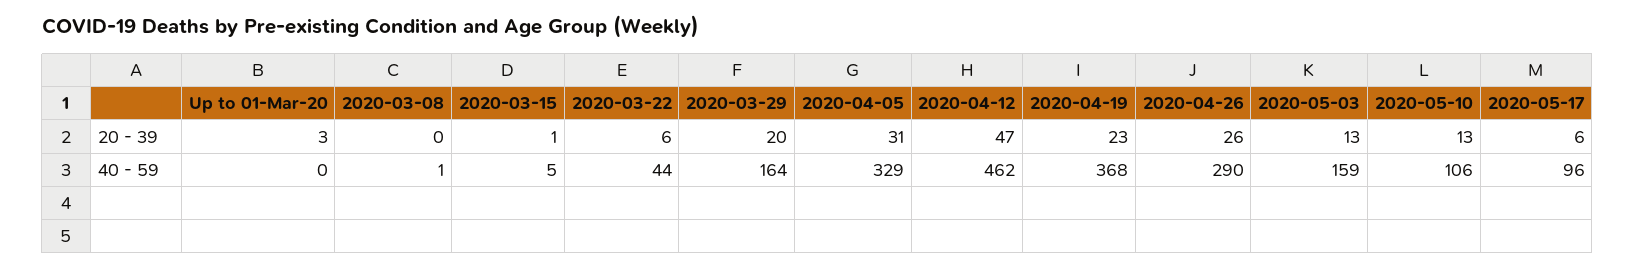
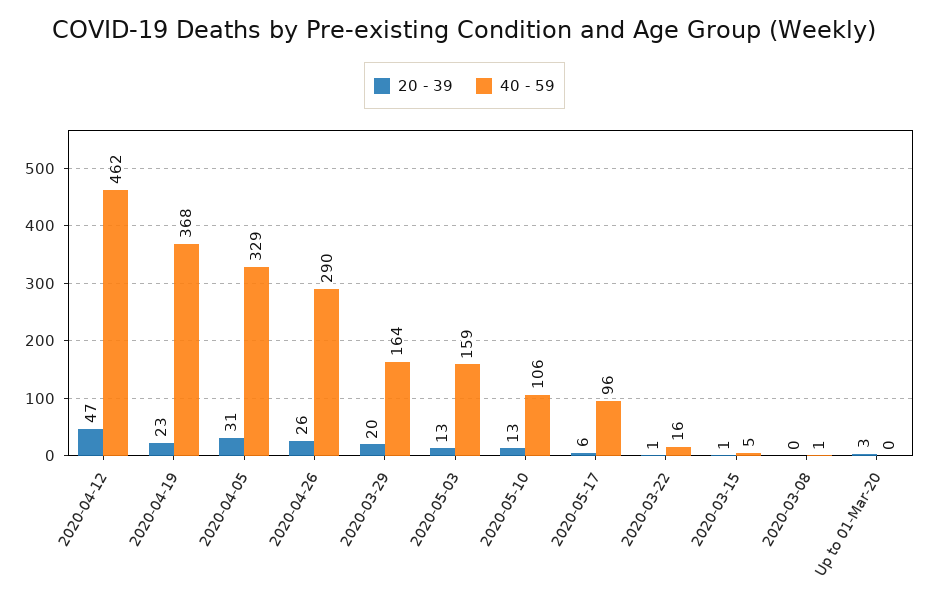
  {
    "20 - 39": {
      "Up to 01-Mar-20": 3,
      "2020-03-08": 0,
      "2020-03-15": 1,
-     "2020-03-22": 6,
+     "2020-03-22": 1,
      "2020-03-29": 20,
      "2020-04-05": 31,
      "2020-04-12": 47,
      "2020-04-19": 23,
      "2020-04-26": 26,
      "2020-05-03": 13,
      "2020-05-10": 13,
      "2020-05-17": 6
    },
    "40 - 59": {
      "Up to 01-Mar-20": 0,
      "2020-03-08": 1,
      "2020-03-15": 5,
-     "2020-03-22": 44,
+     "2020-03-22": 16,
      "2020-03-29": 164,
      "2020-04-05": 329,
      "2020-04-12": 462,
      "2020-04-19": 368,
      "2020-04-26": 290,
      "2020-05-03": 159,
      "2020-05-10": 106,
      "2020-05-17": 96
    }
  }

